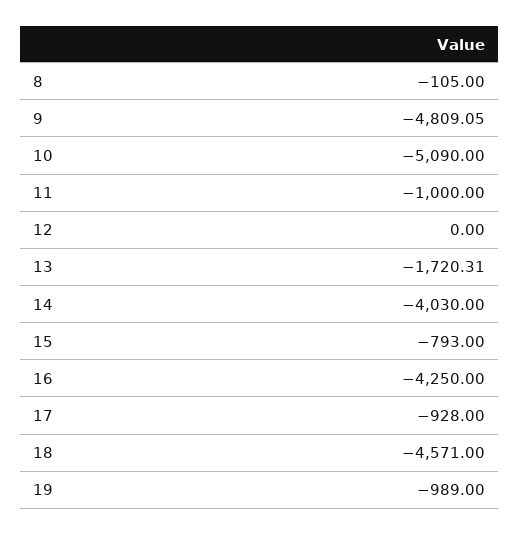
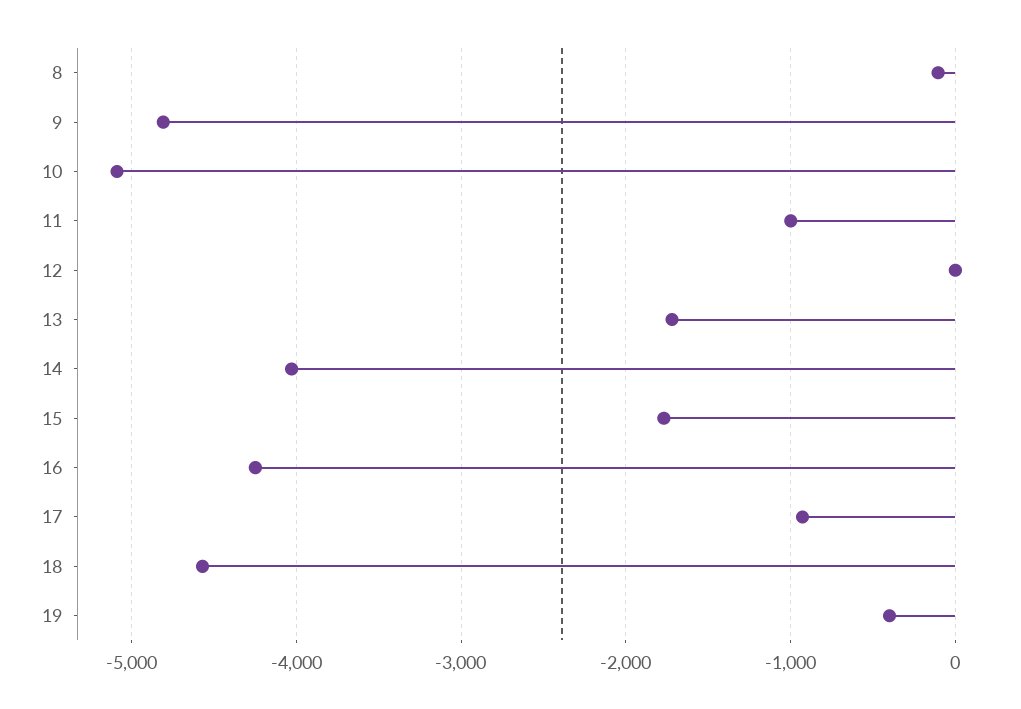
  {
    "8": -105,
    "9": -4809.05,
    "10": -5090,
    "11": -1000,
    "12": 0,
    "13": -1720.31,
    "14": -4030,
-   "15": -793,
+   "15": -1800,
    "16": -4250,
    "17": -928,
    "18": -4571,
-   "19": -989
+   "19": -400
  }

